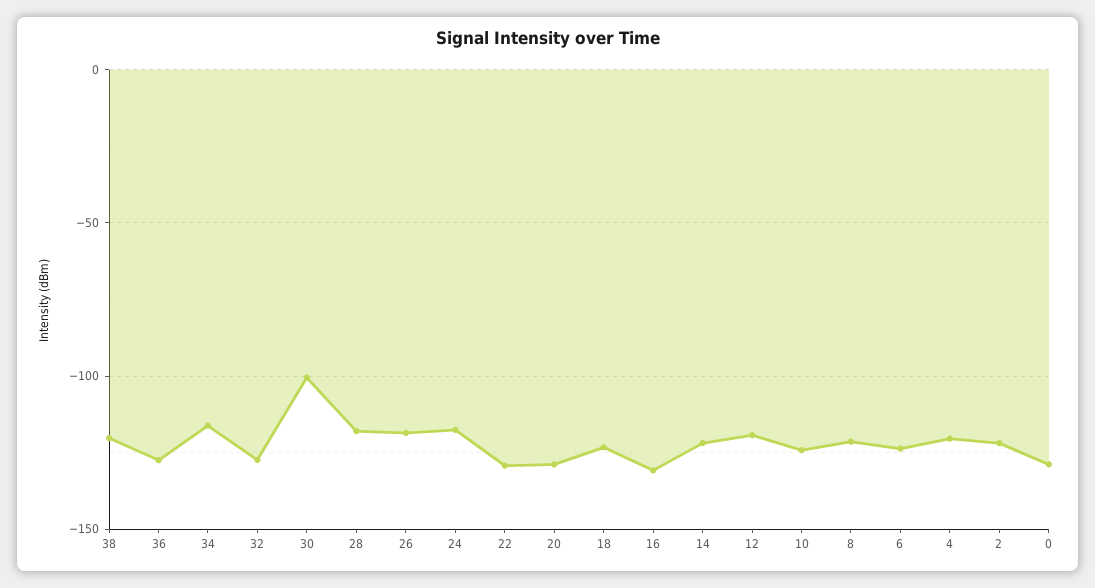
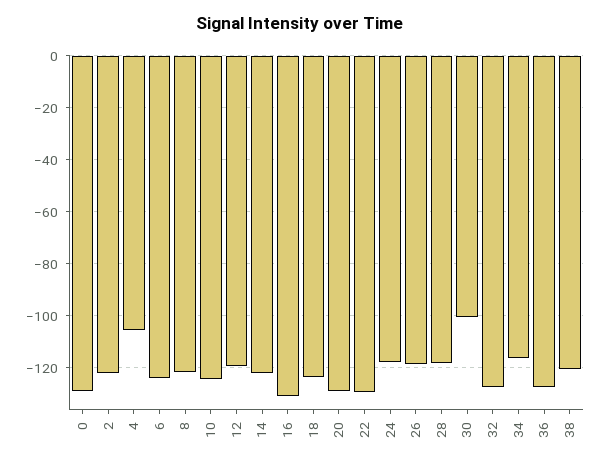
  {
    "38": -120,
    "36": -127.5,
    "34": -115,
    "32": -127.5,
    "30": -100,
    "28": -117.5,
    "26": -117.5,
    "24": -117.5,
    "22": -130,
    "20": -130,
    "18": -122.5,
    "16": -130,
    "14": -122.5,
    "12": -120,
    "10": -125,
    "8": -122.5,
    "6": -122.5,
-   "4": -120,
+   "4": -105,
    "2": -122.5,
    "0": -130
  }

